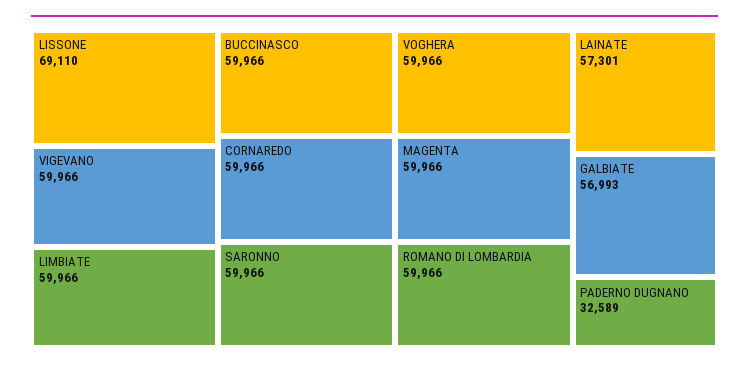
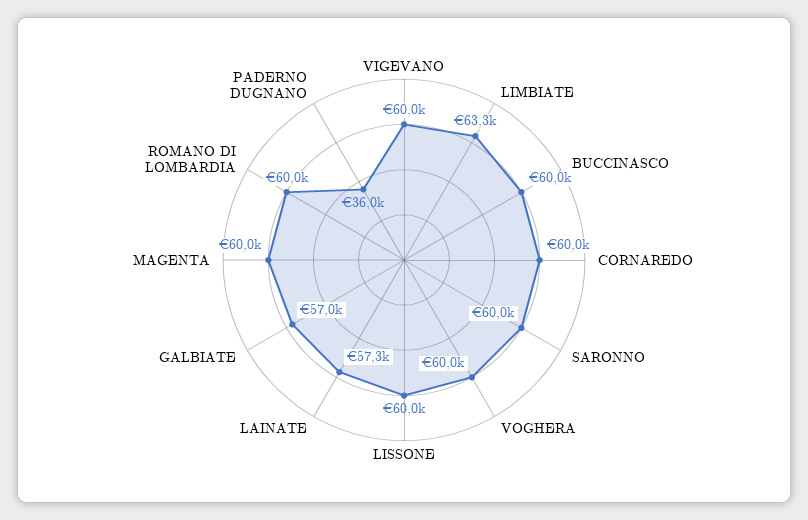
  {
-   "LISSONE": 69110,
+   "LISSONE": 60000,
    "VIGEVANO": 59966,
-   "LIMBIATE": 59966,
+   "LIMBIATE": 63300,
    "BUCCINASCO": 59966,
    "CORNAREDO": 59966,
    "SARONNO": 59966,
    "VOGHERA": 59966,
    "MAGENTA": 59966,
    "ROMANO DI LOMBARDIA": 59966,
    "LAINATE": 57301,
    "GALBIATE": 56993,
-   "PADERNO DUGNANO": 32589
+   "PADERNO DUGNANO": 36000
  }

